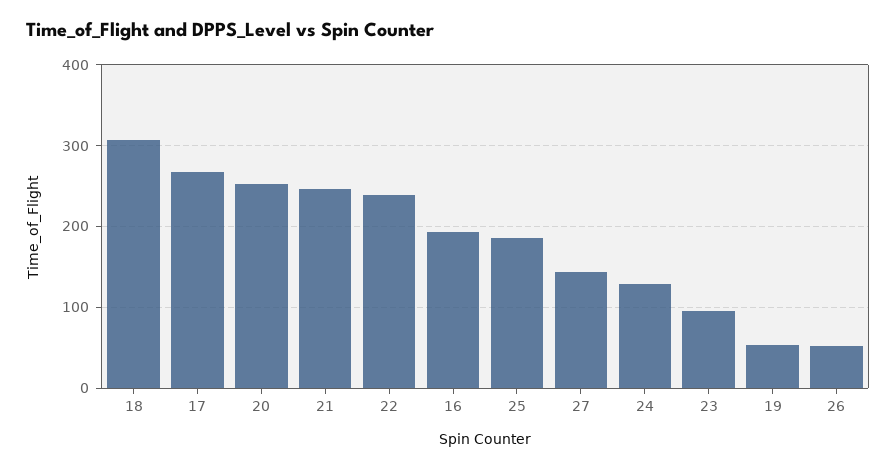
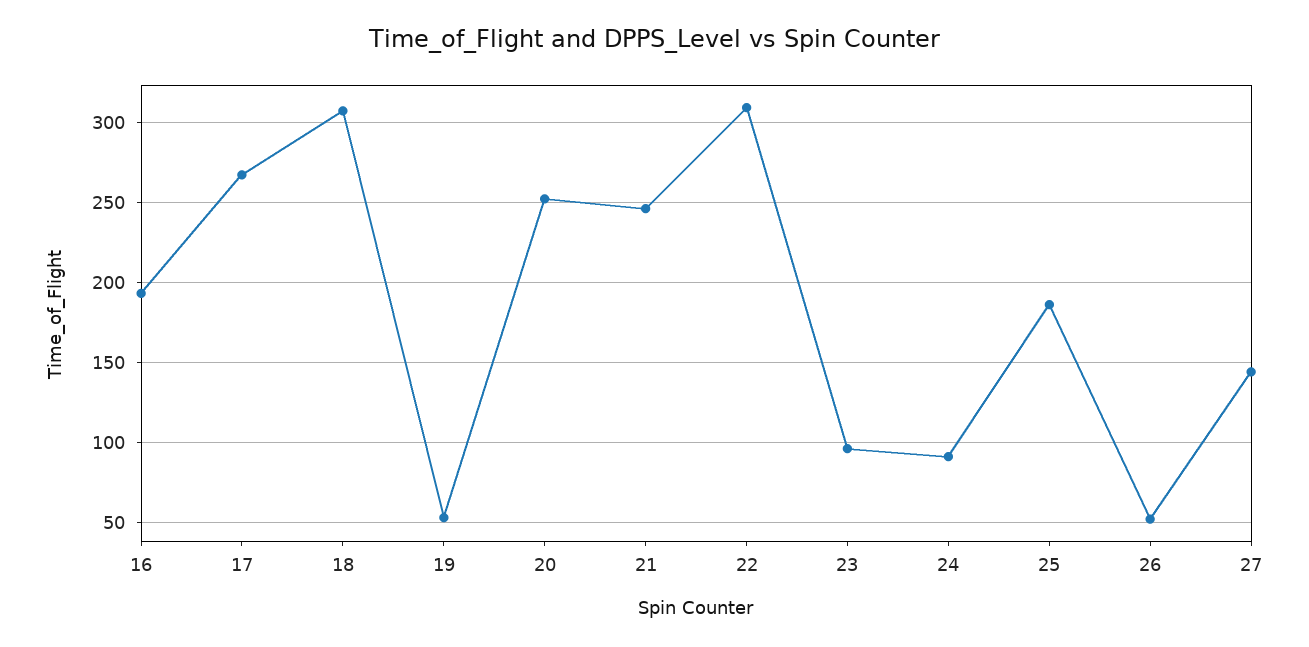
  {
    "18": 305,
    "17": 265,
    "20": 250,
    "21": 245,
-   "22": 240,
+   "22": 310,
    "16": 195,
    "25": 185,
    "27": 145,
-   "24": 130,
+   "24": 90,
    "23": 95,
    "19": 55,
    "26": 50
  }

